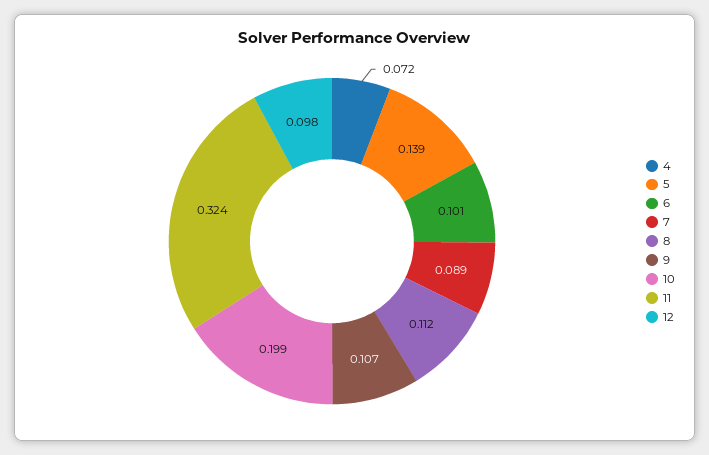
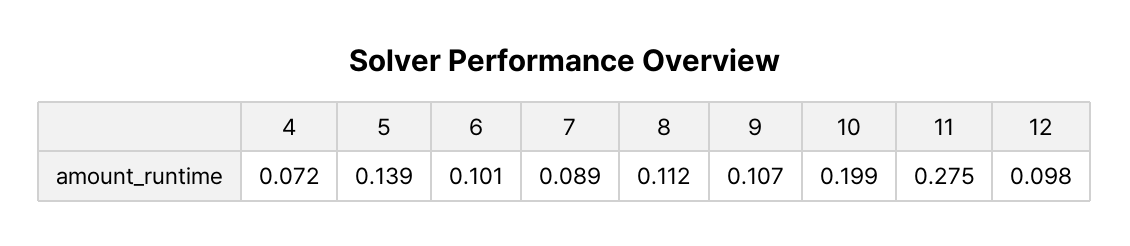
  {
    "4": 0.072,
    "5": 0.139,
    "6": 0.101,
    "7": 0.089,
    "8": 0.112,
    "9": 0.107,
    "10": 0.199,
-   "11": 0.324,
+   "11": 0.275,
    "12": 0.098
  }

